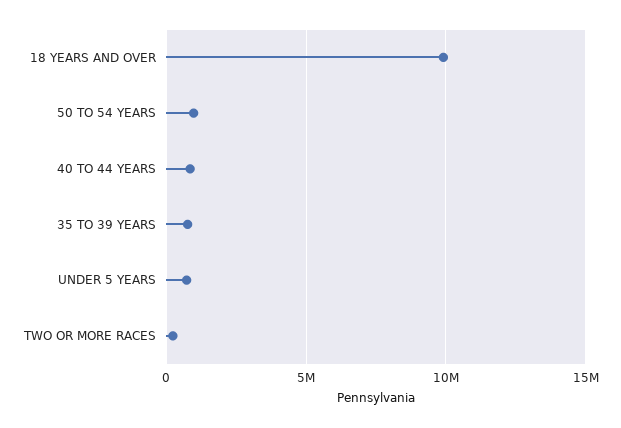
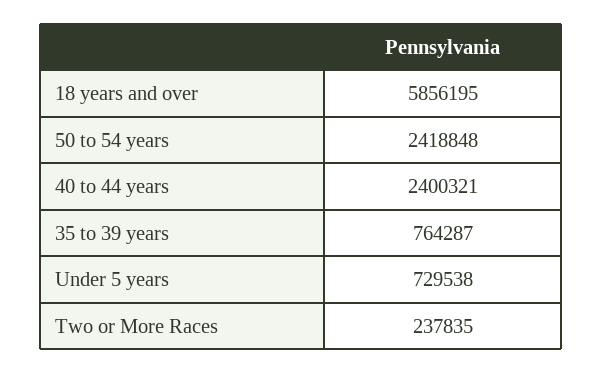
  {
-   "18 YEARS AND OVER": 10000000,
+   "18 YEARS AND OVER": 5856195,
-   "50 TO 54 YEARS": 1000000,
+   "50 TO 54 YEARS": 2418848,
-   "40 TO 44 YEARS": 1000000,
+   "40 TO 44 YEARS": 2400321,
    "35 TO 39 YEARS": 764287,
    "UNDER 5 YEARS": 729538,
    "TWO OR MORE RACES": 237835
  }

